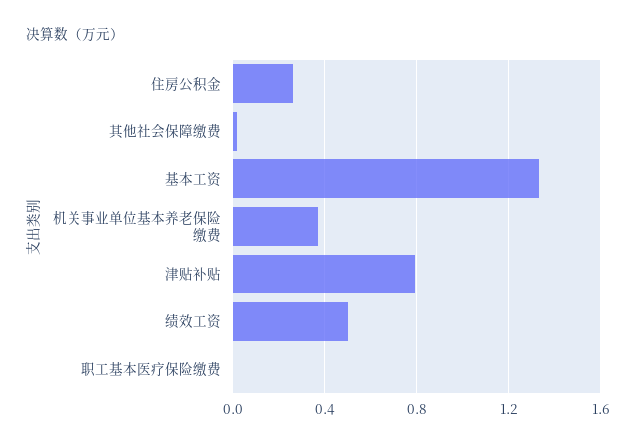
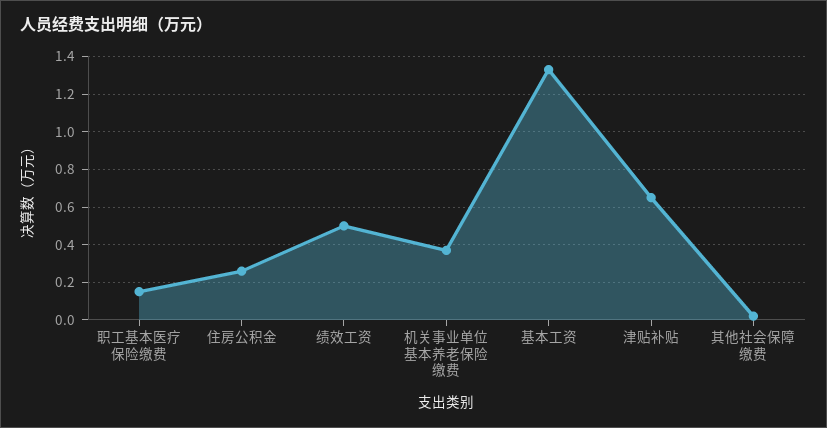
  {
    "住房公积金": 0.25,
    "其他社会保障缴费": 0,
    "基本工资": 1.35,
    "机关事业单位基本养老保险缴费": 0.35,
-   "津贴补贴": 0.8,
+   "津贴补贴": 0.65,
    "绩效工资": 0.5,
-   "职工基本医疗保险缴费": 0
+   "职工基本医疗保险缴费": 0.15
  }

